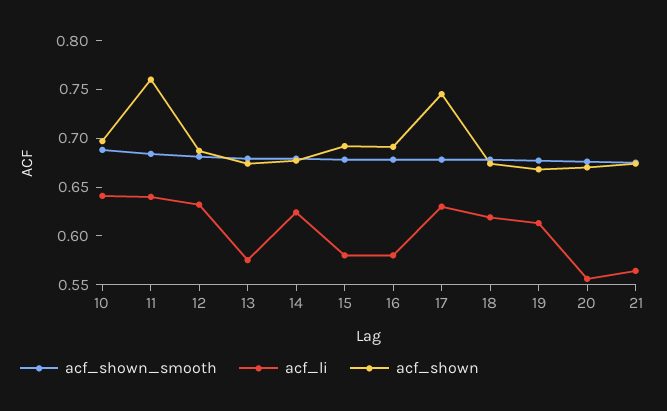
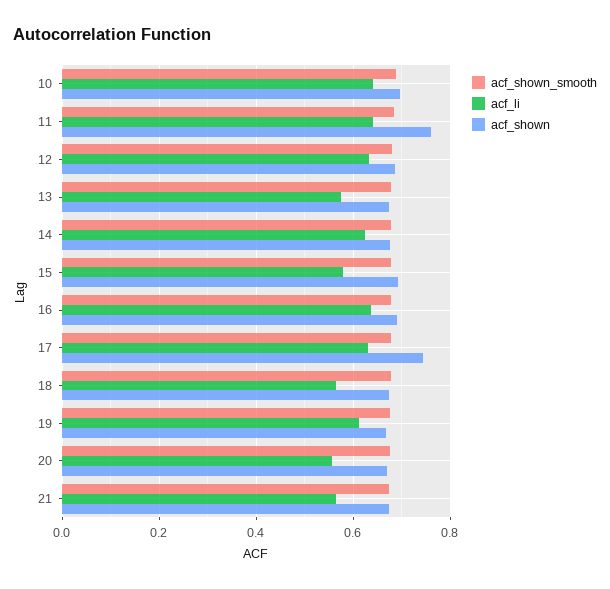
  {
    "acf_shown_smooth": {
      "10": 0.69,
      "11": 0.68,
      "12": 0.68,
      "13": 0.68,
      "14": 0.68,
      "15": 0.68,
      "16": 0.68,
      "17": 0.68,
      "18": 0.68,
      "19": 0.68,
      "20": 0.68,
      "21": 0.68
    },
    "acf_li": {
      "10": 0.64,
      "11": 0.64,
      "12": 0.63,
      "13": 0.58,
      "14": 0.62,
      "15": 0.58,
-     "16": 0.58,
+     "16": 0.64,
      "17": 0.63,
-     "18": 0.62,
+     "18": 0.56,
      "19": 0.61,
      "20": 0.56,
      "21": 0.56
    },
    "acf_shown": {
      "10": 0.7,
      "11": 0.76,
      "12": 0.69,
      "13": 0.67,
      "14": 0.68,
      "15": 0.69,
      "16": 0.69,
      "17": 0.75,
      "18": 0.67,
      "19": 0.67,
      "20": 0.67,
      "21": 0.67
    }
  }

